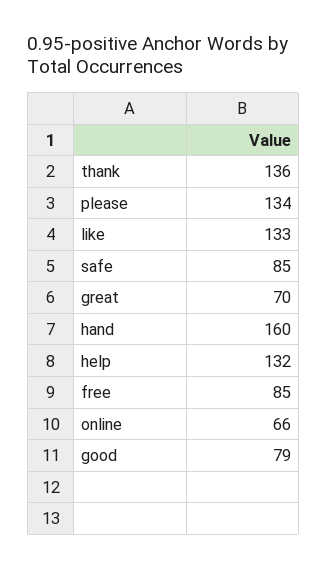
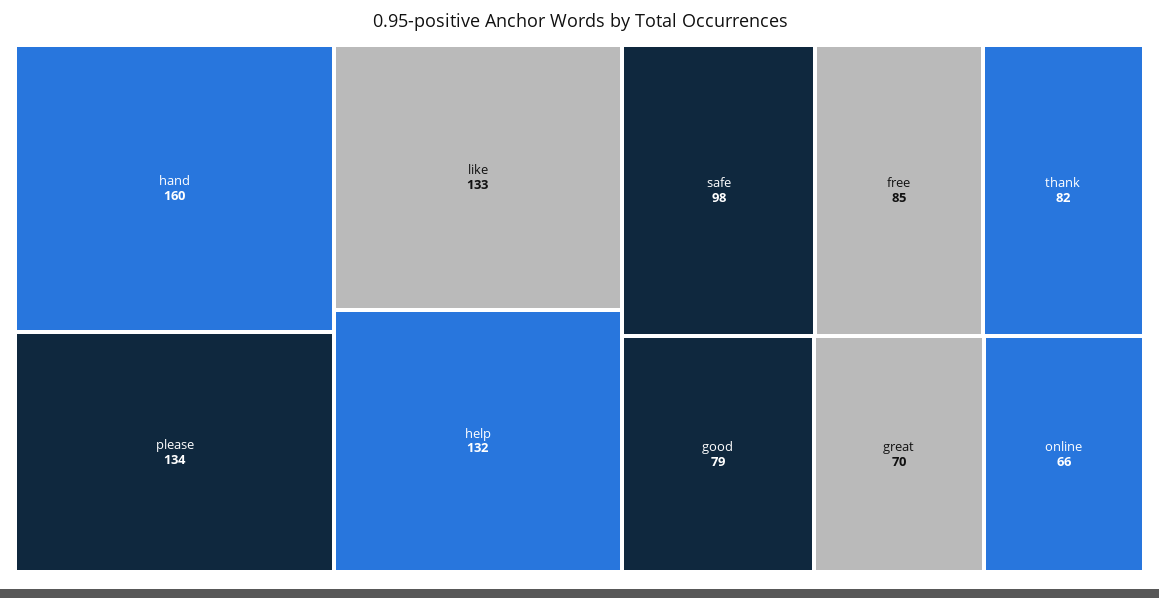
  {
-   "thank": 136,
+   "thank": 82,
    "please": 134,
    "like": 133,
-   "safe": 85,
+   "safe": 98,
    "great": 70,
    "hand": 160,
    "help": 132,
    "free": 85,
    "online": 66,
    "good": 79
  }

